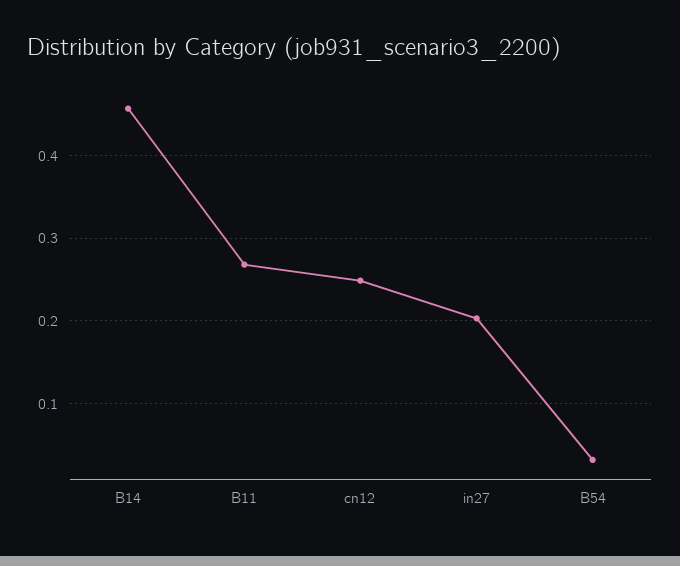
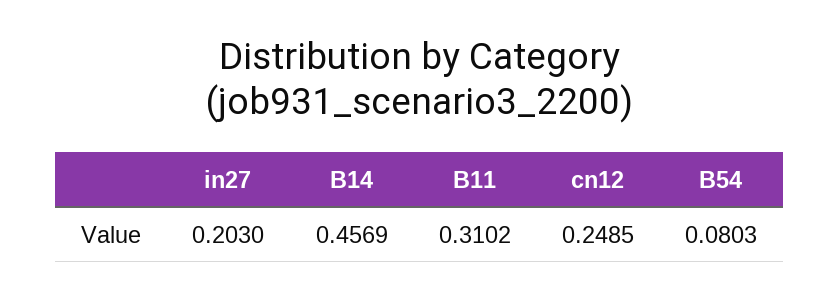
  {
    "B14": 0.4569,
-   "B11": 0.27,
+   "B11": 0.3102,
    "cn12": 0.2485,
    "in27": 0.203,
-   "B54": 0.03
+   "B54": 0.0803
  }

